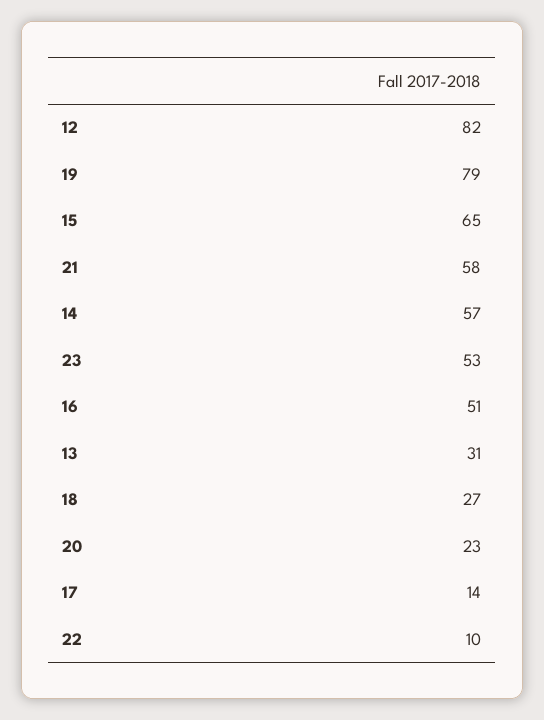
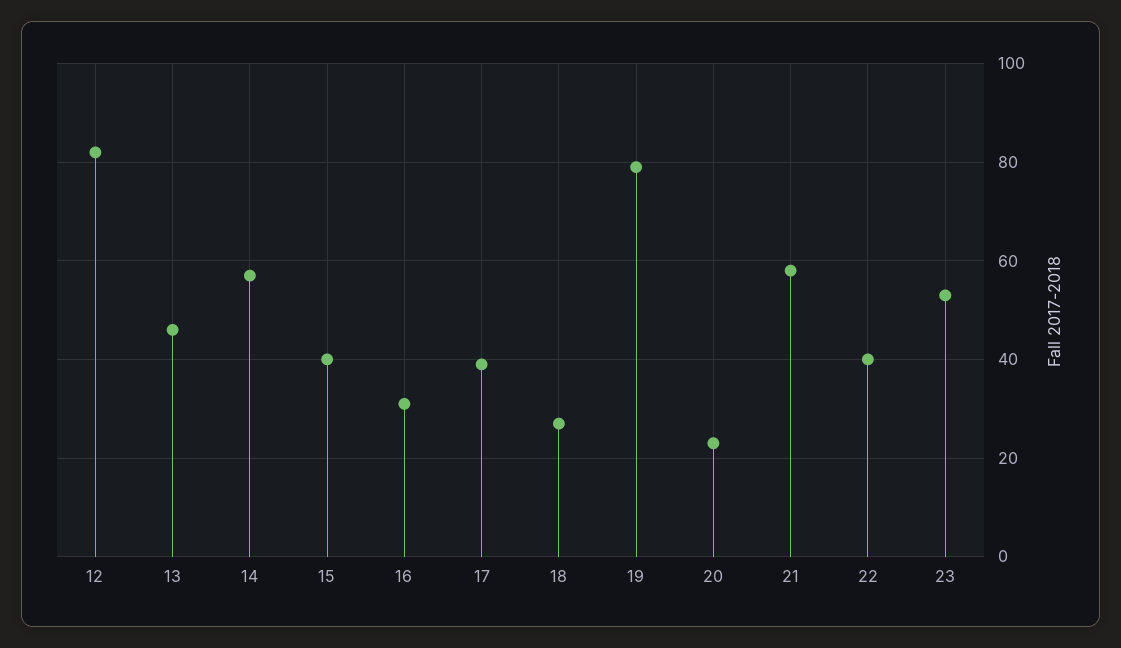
  {
    "12": 82,
    "19": 79,
-   "15": 65,
+   "15": 40,
    "21": 58,
    "14": 57,
    "23": 53,
-   "16": 51,
+   "16": 30,
-   "13": 31,
+   "13": 45,
    "18": 27,
    "20": 23,
-   "17": 14,
+   "17": 40,
-   "22": 10
+   "22": 40
  }

